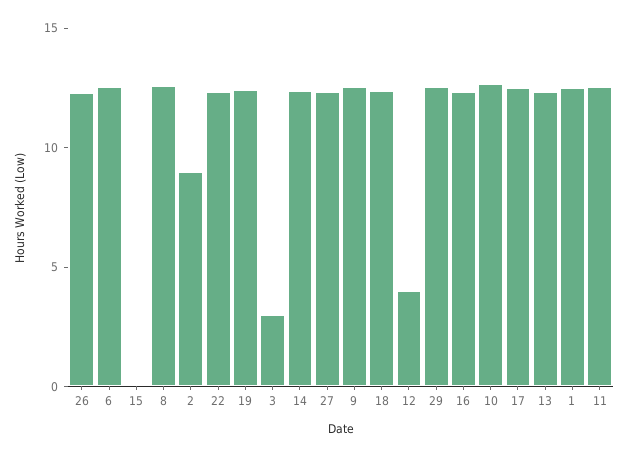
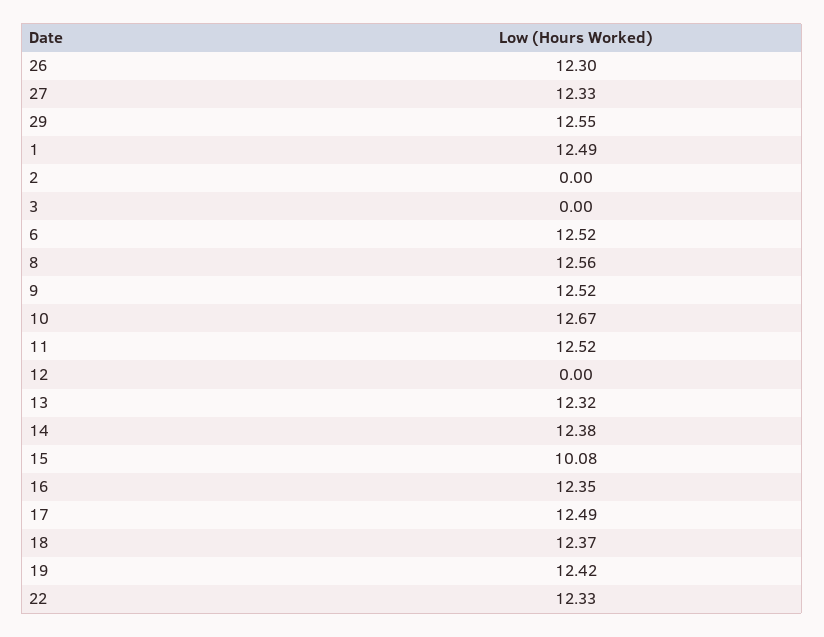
  {
    "26": 12.3,
    "6": 12.52,
-   "15": 0,
+   "15": 10.08,
    "8": 12.56,
-   "2": 9,
+   "2": 0,
    "22": 12.33,
    "19": 12.42,
-   "3": 3,
+   "3": 0,
    "14": 12.38,
    "27": 12.33,
    "9": 12.52,
    "18": 12.37,
-   "12": 4,
+   "12": 0,
    "29": 12.55,
    "16": 12.35,
    "10": 12.67,
    "17": 12.49,
    "13": 12.32,
    "1": 12.49,
    "11": 12.52
  }

